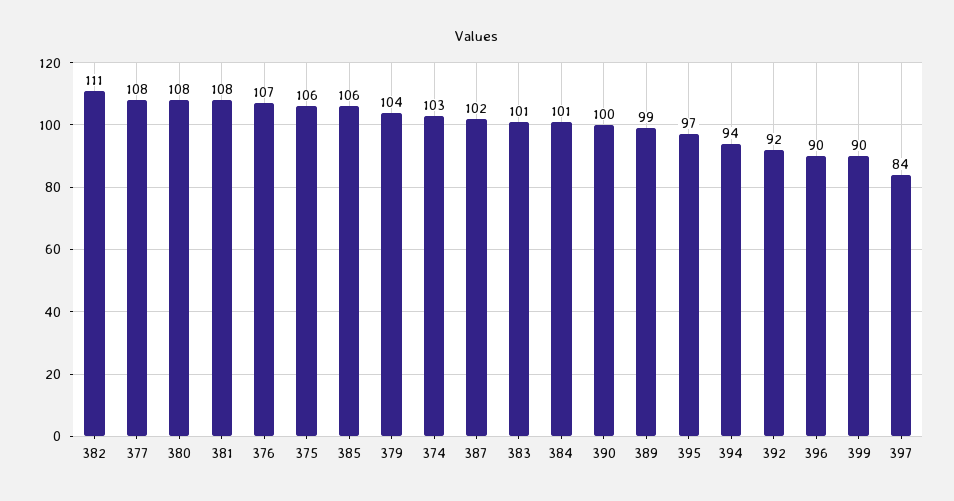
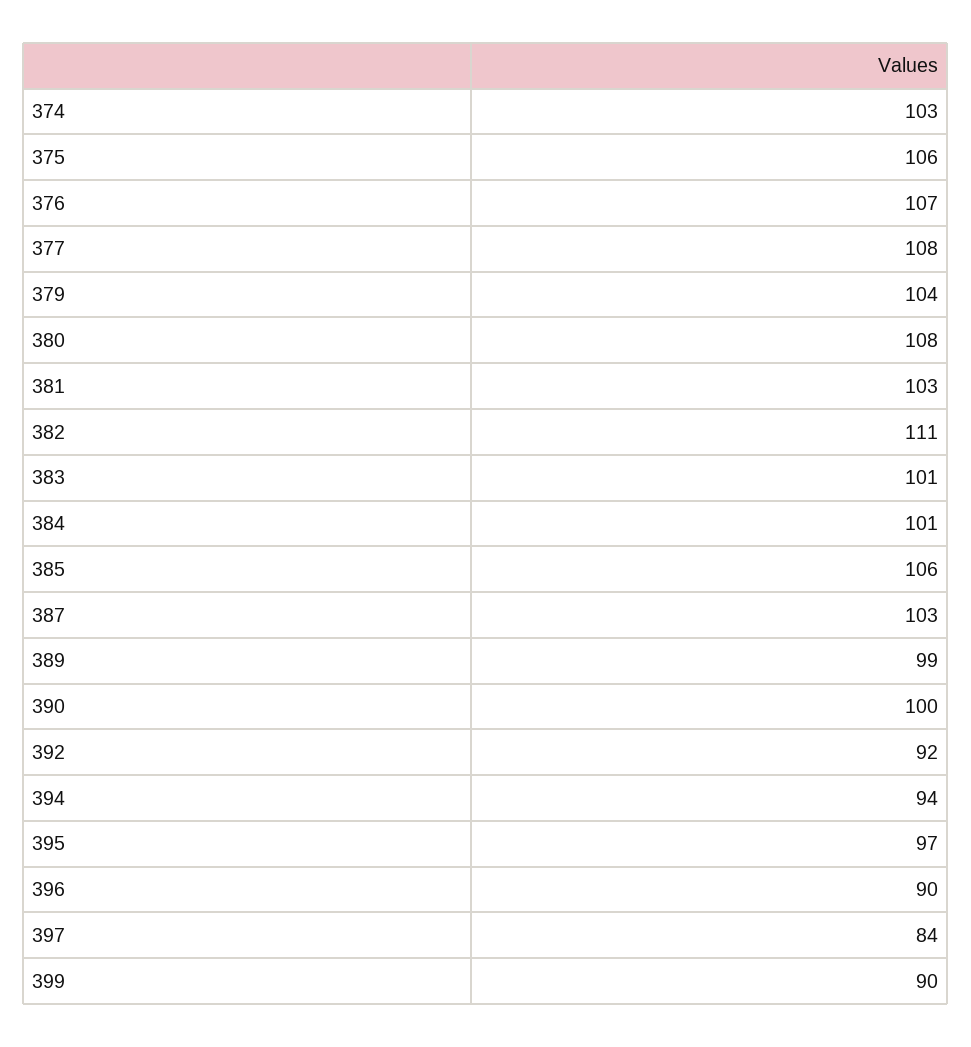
  {
    "382": 111,
    "377": 108,
    "380": 108,
-   "381": 108,
+   "381": 103,
    "376": 107,
    "375": 106,
    "385": 106,
    "379": 104,
    "374": 103,
-   "387": 102,
+   "387": 103,
    "383": 101,
    "384": 101,
    "390": 100,
    "389": 99,
    "395": 97,
    "394": 94,
    "392": 92,
    "396": 90,
    "399": 90,
    "397": 84
  }

